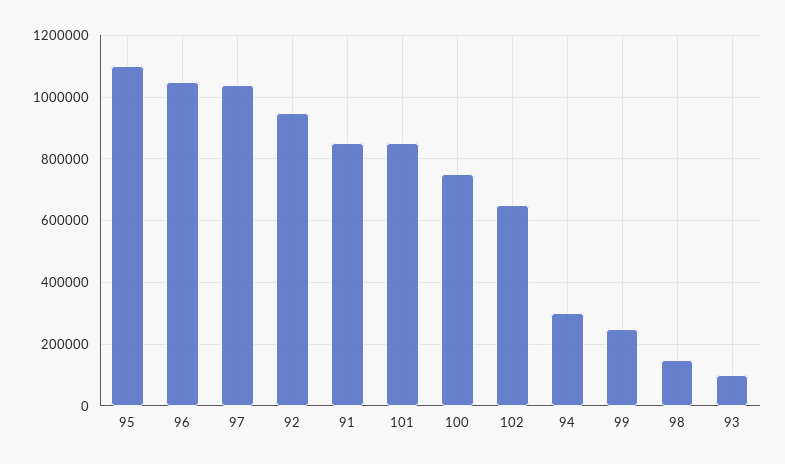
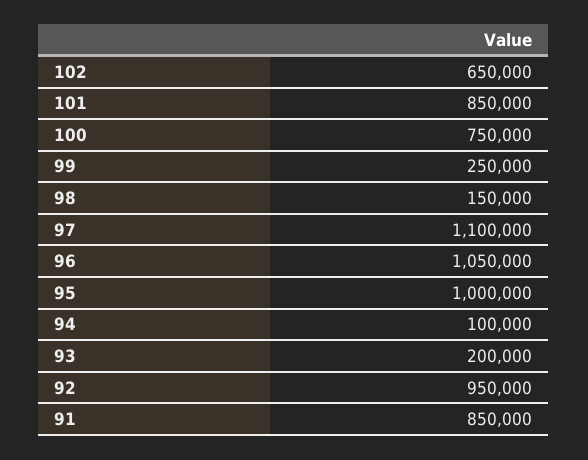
  {
-   "95": 1100000,
+   "95": 1000000,
    "96": 1050000,
-   "97": 1040000,
+   "97": 1100000,
    "92": 950000,
    "91": 850000,
    "101": 850000,
    "100": 750000,
    "102": 650000,
-   "94": 300000,
+   "94": 100000,
    "99": 250000,
    "98": 150000,
-   "93": 100000
+   "93": 200000
  }

